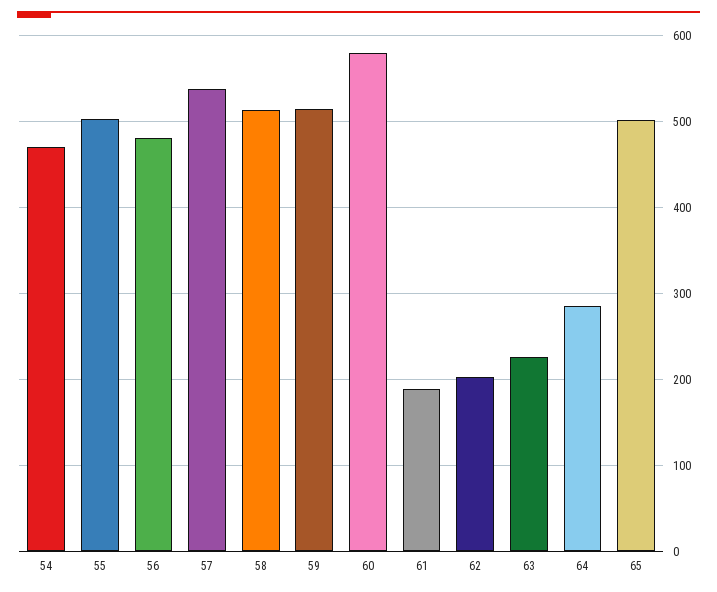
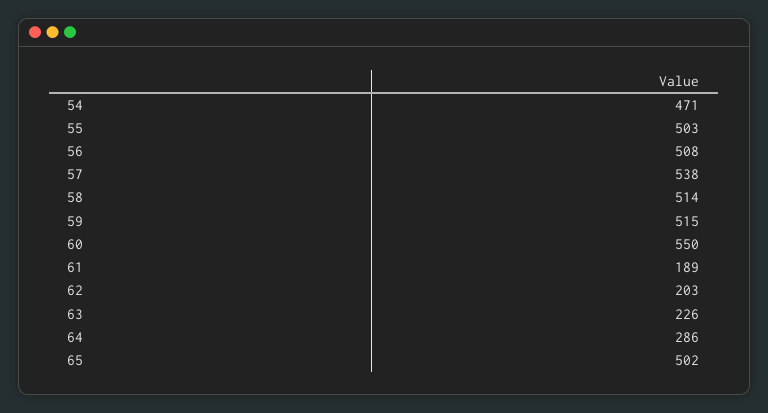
  {
    "54": 471,
    "55": 503,
-   "56": 480,
+   "56": 508,
    "57": 538,
    "58": 514,
    "59": 515,
-   "60": 580,
+   "60": 550,
    "61": 189,
    "62": 203,
    "63": 226,
    "64": 286,
    "65": 502
  }

